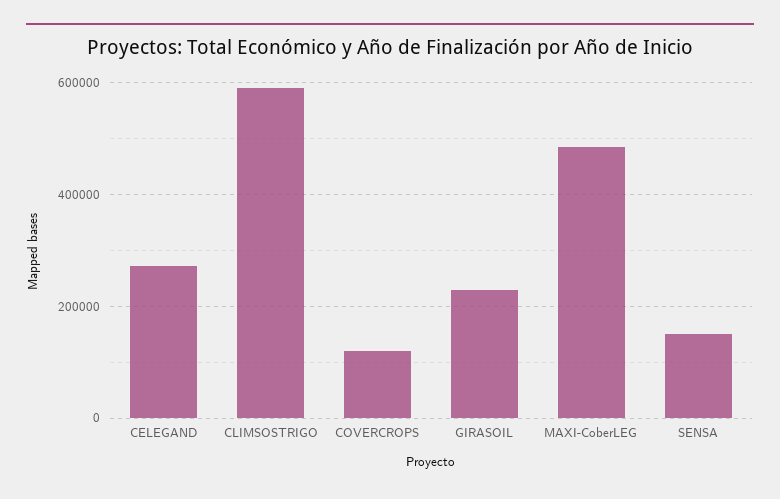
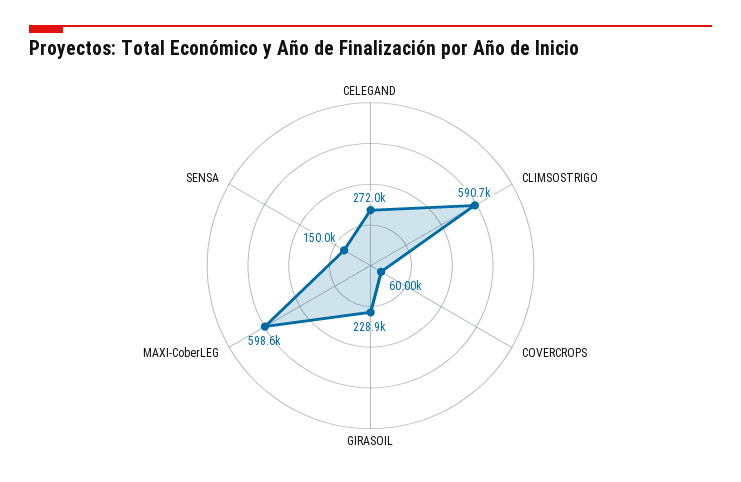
  {
    "CELEGAND": 272000,
    "CLIMSOSTRIGO": 590700,
-   "COVERCROPS": 120000,
+   "COVERCROPS": 60000,
    "GIRASOIL": 228900,
-   "MAXI-CoberLEG": 480000,
+   "MAXI-CoberLEG": 598600,
    "SENSA": 150000
  }

